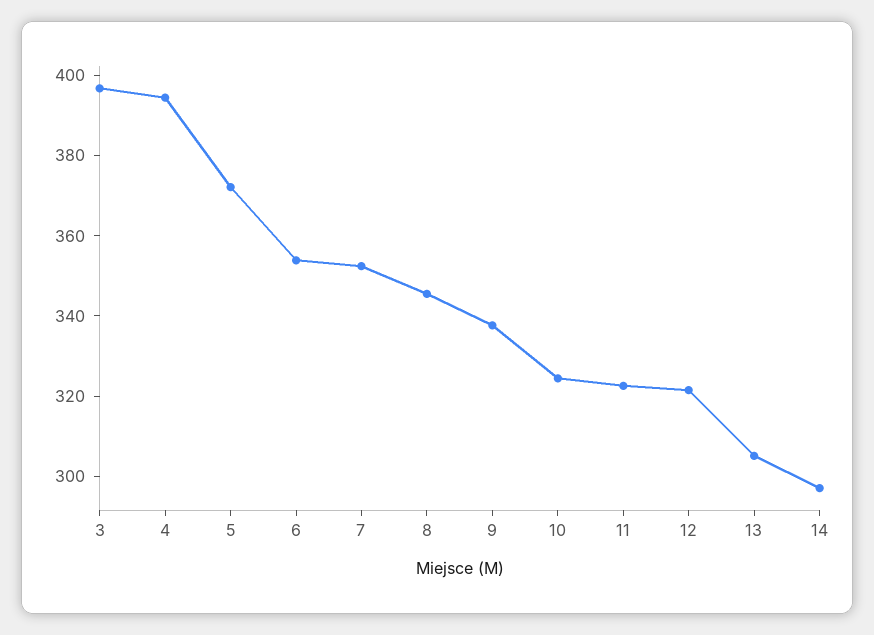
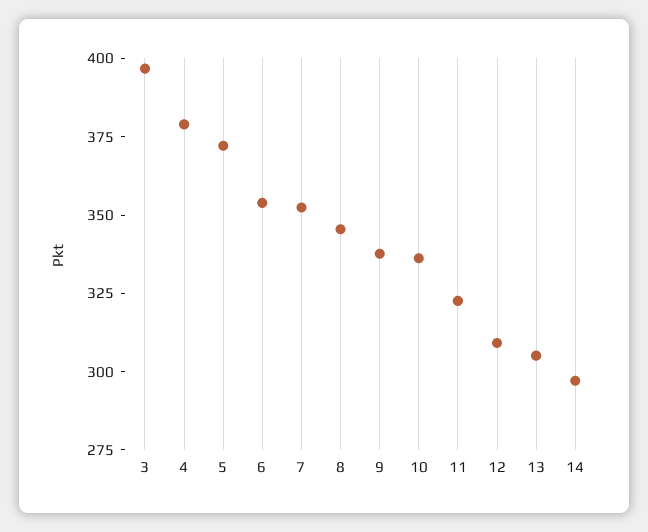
  {
    "3": 395,
-   "4": 395,
+   "4": 380,
    "5": 370,
    "6": 355,
    "7": 350,
    "8": 345,
    "9": 340,
-   "10": 325,
+   "10": 335,
    "11": 325,
-   "12": 320,
+   "12": 310,
    "13": 305,
    "14": 295
  }

